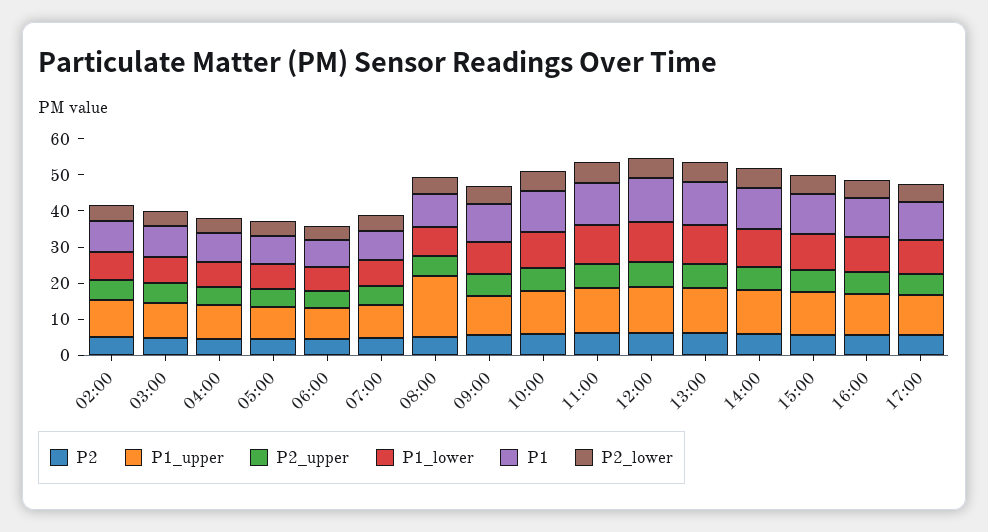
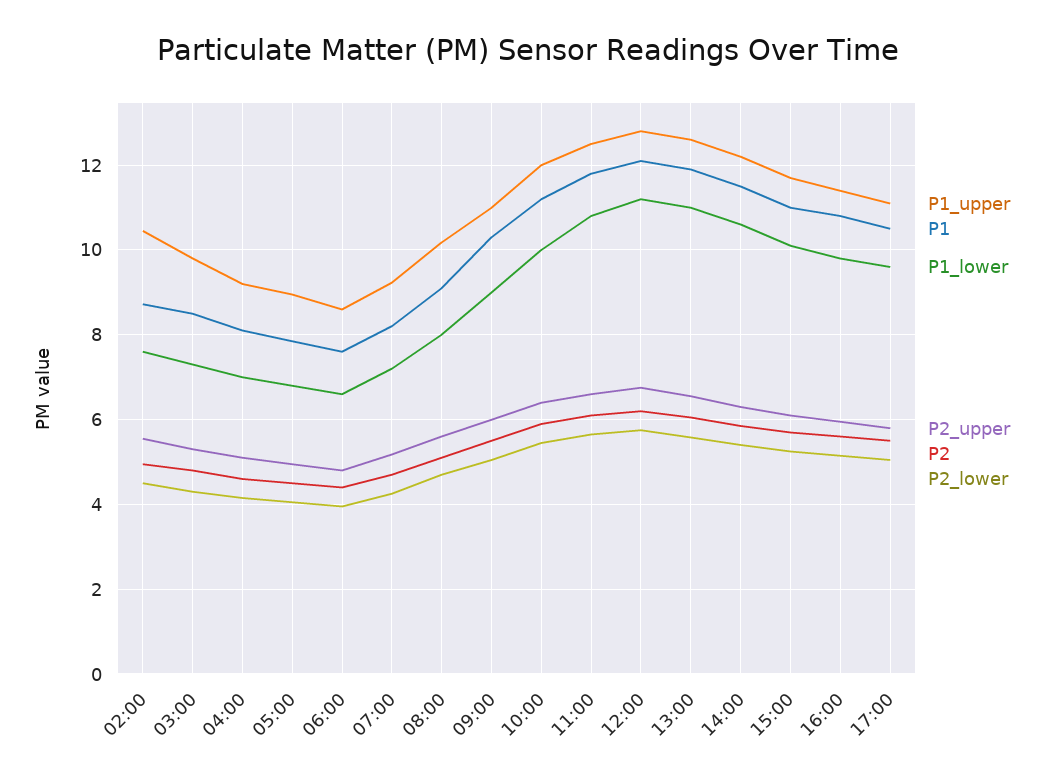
  {
    "P2": {
      "02:00": 5,
      "03:00": 4.8,
      "04:00": 4.6,
      "05:00": 4.6,
      "06:00": 4.4,
      "07:00": 4.8,
      "08:00": 5.2,
      "09:00": 5.6,
      "10:00": 6,
      "11:00": 6.2,
      "12:00": 6.2,
      "13:00": 6,
      "14:00": 5.8,
      "15:00": 5.8,
      "16:00": 5.6,
      "17:00": 5.6
    },
    "P1_upper": {
      "02:00": 10.4,
      "03:00": 9.8,
      "04:00": 9.2,
      "05:00": 9,
      "06:00": 8.6,
      "07:00": 9.2,
-     "08:00": 17.5,
+     "08:00": 10.2,
      "09:00": 11,
      "10:00": 12,
      "11:00": 12.6,
      "12:00": 12.8,
      "13:00": 12.6,
      "14:00": 12.2,
      "15:00": 11.8,
      "16:00": 11.4,
      "17:00": 11.2
    },
    "P2_upper": {
      "02:00": 5.6,
      "03:00": 5.4,
      "04:00": 5.2,
      "05:00": 5,
      "06:00": 4.8,
      "07:00": 5.2,
      "08:00": 5.6,
      "09:00": 6,
      "10:00": 6.4,
      "11:00": 6.6,
      "12:00": 6.8,
      "13:00": 6.6,
      "14:00": 6.4,
      "15:00": 6.2,
      "16:00": 6,
      "17:00": 5.8
    },
    "P1_lower": {
      "02:00": 7.6,
      "03:00": 7.4,
      "04:00": 7,
      "05:00": 6.8,
      "06:00": 6.6,
      "07:00": 7.2,
      "08:00": 8,
      "09:00": 9,
      "10:00": 10,
      "11:00": 10.8,
      "12:00": 11.2,
      "13:00": 11,
      "14:00": 10.6,
      "15:00": 10.2,
      "16:00": 9.8,
      "17:00": 9.6
    },
    "P1": {
      "02:00": 8.8,
      "03:00": 8.6,
      "04:00": 8.2,
      "05:00": 7.8,
      "06:00": 7.6,
      "07:00": 8.2,
      "08:00": 9.2,
      "09:00": 10.4,
      "10:00": 11.2,
      "11:00": 11.8,
      "12:00": 12.2,
      "13:00": 12,
      "14:00": 11.6,
      "15:00": 11,
      "16:00": 10.8,
      "17:00": 10.6
    },
    "P2_lower": {
      "02:00": 4.6,
      "03:00": 4.4,
      "04:00": 4.2,
      "05:00": 4,
      "06:00": 4,
      "07:00": 4.2,
      "08:00": 4.8,
      "09:00": 5,
      "10:00": 5.4,
      "11:00": 5.6,
      "12:00": 5.8,
      "13:00": 5.6,
      "14:00": 5.4,
      "15:00": 5.2,
      "16:00": 5.2,
      "17:00": 5
    }
  }

